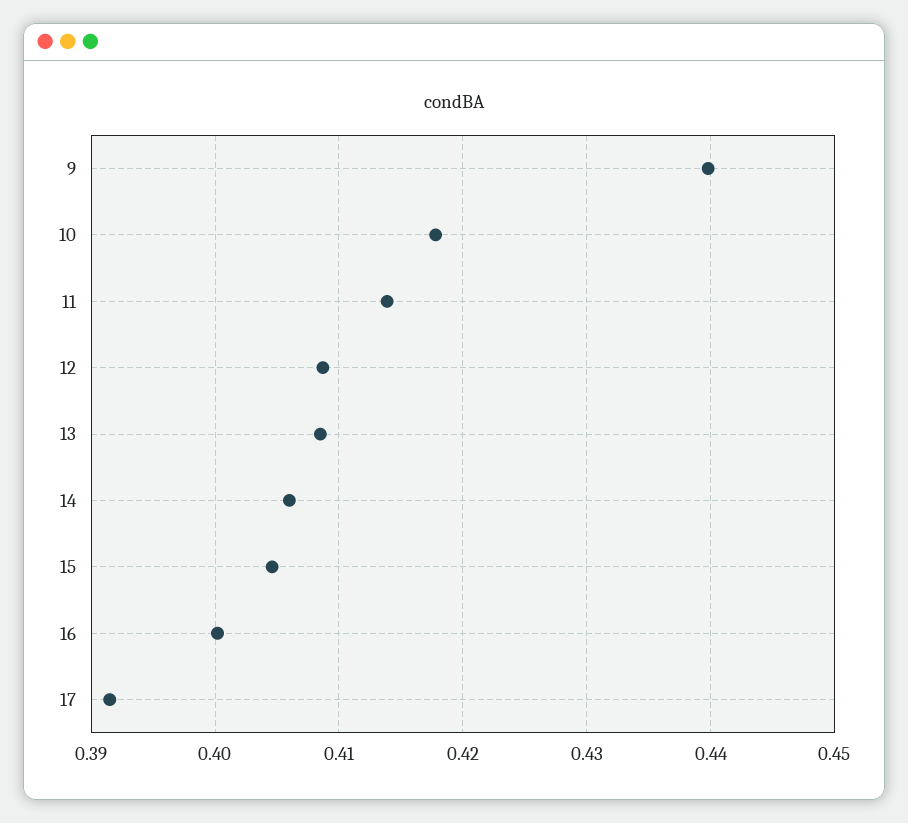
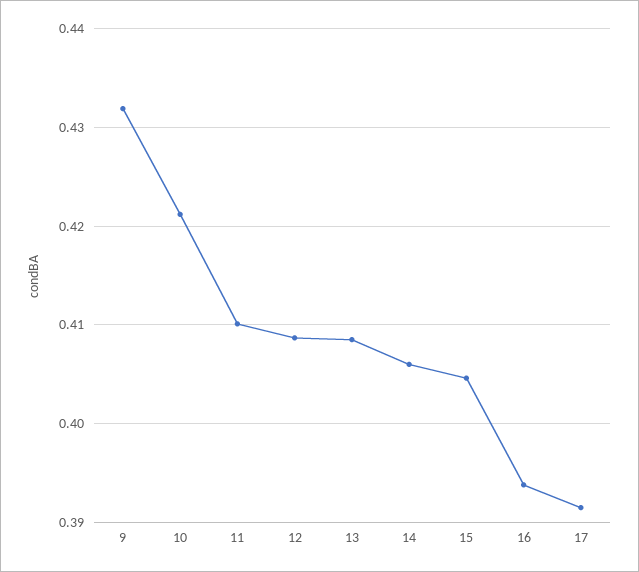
  {
-   "9": 0.44,
+   "9": 0.432,
-   "10": 0.418,
+   "10": 0.421,
-   "11": 0.414,
+   "11": 0.41,
    "12": 0.409,
    "13": 0.409,
    "14": 0.406,
    "15": 0.405,
-   "16": 0.4,
+   "16": 0.394,
    "17": 0.392
  }

